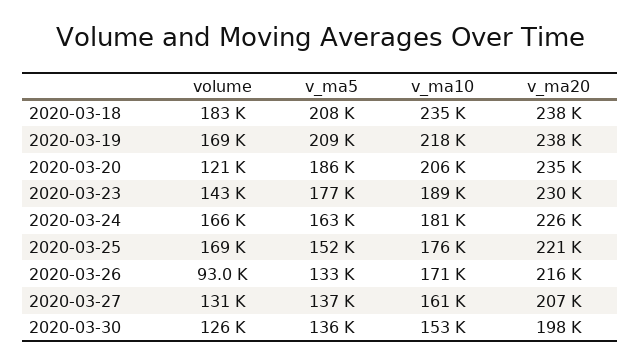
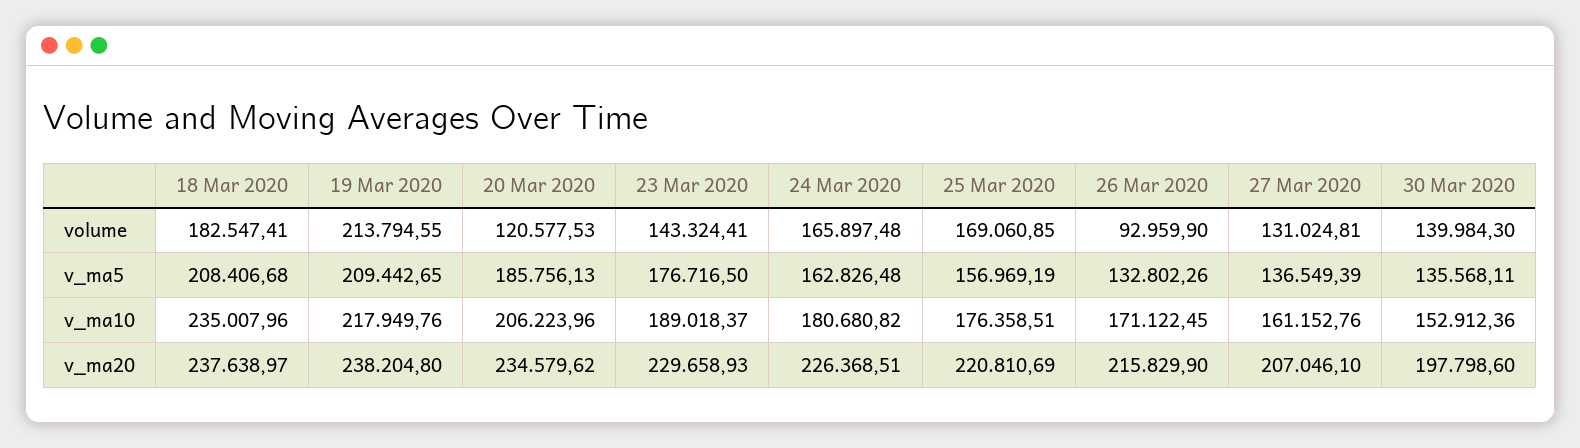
  {
    "volume": {
      "2020-03-18": 182547.41,
-     "2020-03-19": 169000,
+     "2020-03-19": 213794.55,
      "2020-03-20": 120577.53,
      "2020-03-23": 143324.41,
      "2020-03-24": 165897.48,
      "2020-03-25": 169060.85,
      "2020-03-26": 92959.9,
      "2020-03-27": 131024.81,
-     "2020-03-30": 126000
+     "2020-03-30": 139984.3
    },
    "v_ma5": {
      "2020-03-18": 208406.68,
      "2020-03-19": 209442.65,
      "2020-03-20": 185756.13,
      "2020-03-23": 176716.5,
      "2020-03-24": 162826.48,
-     "2020-03-25": 152000,
+     "2020-03-25": 156969.19,
      "2020-03-26": 132802.26,
      "2020-03-27": 136549.39,
      "2020-03-30": 135568.11
    },
    "v_ma10": {
      "2020-03-18": 235007.96,
      "2020-03-19": 217949.76,
      "2020-03-20": 206223.96,
      "2020-03-23": 189018.37,
      "2020-03-24": 180680.82,
      "2020-03-25": 176358.51,
      "2020-03-26": 171122.45,
      "2020-03-27": 161152.76,
      "2020-03-30": 152912.36
    },
    "v_ma20": {
      "2020-03-18": 237638.97,
      "2020-03-19": 238204.8,
      "2020-03-20": 234579.62,
      "2020-03-23": 229658.93,
      "2020-03-24": 226368.51,
      "2020-03-25": 220810.69,
      "2020-03-26": 215829.9,
      "2020-03-27": 207046.1,
      "2020-03-30": 197798.6
    }
  }

